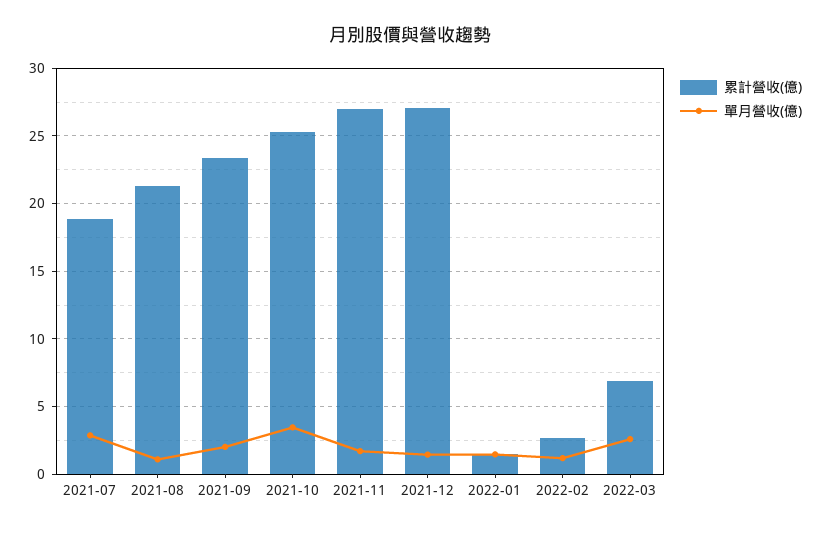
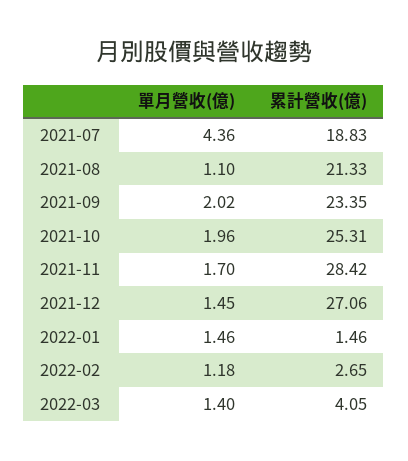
  {
    "累計營收(億)": {
      "2021-07": 18.83,
      "2021-08": 21.33,
      "2021-09": 23.35,
      "2021-10": 25.31,
-     "2021-11": 27,
+     "2021-11": 28.42,
      "2021-12": 27.06,
      "2022-01": 1.46,
      "2022-02": 2.65,
-     "2022-03": 7
+     "2022-03": 4.05
    },
    "單月營收(億)": {
-     "2021-07": 3,
+     "2021-07": 4.36,
      "2021-08": 1.1,
      "2021-09": 2.02,
-     "2021-10": 3.5,
+     "2021-10": 1.96,
      "2021-11": 1.7,
      "2021-12": 1.45,
      "2022-01": 1.46,
      "2022-02": 1.18,
-     "2022-03": 2.5
+     "2022-03": 1.4
    }
  }

